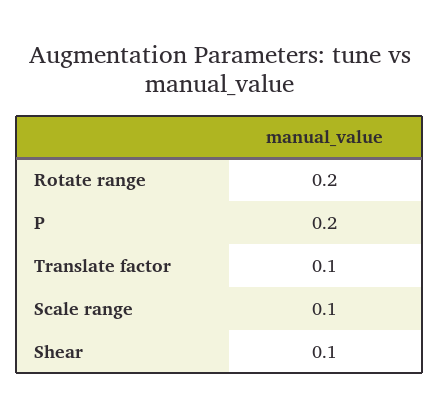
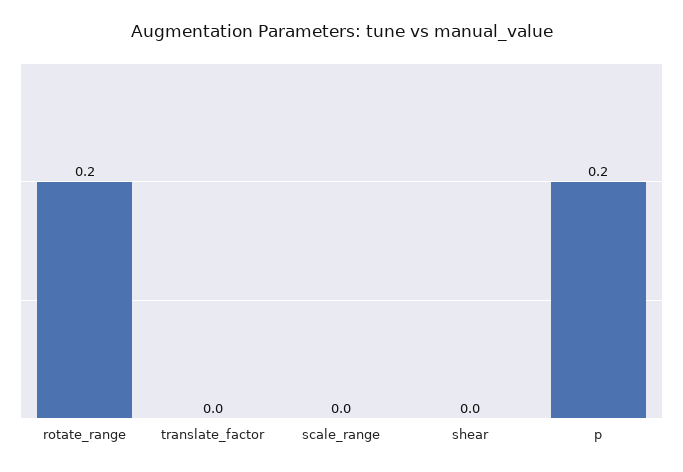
  {
    "Rotate range": 0.2,
    "P": 0.2,
-   "Translate factor": 0.1,
+   "Translate factor": 0,
-   "Scale range": 0.1,
+   "Scale range": 0,
-   "Shear": 0.1
+   "Shear": 0
  }

